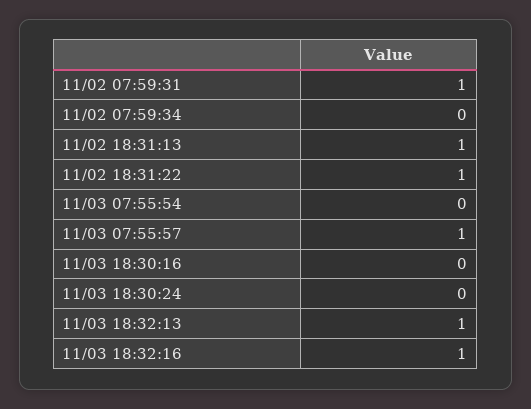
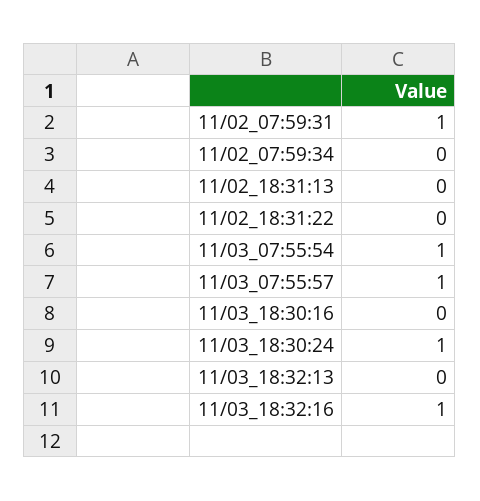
  {
    "11/02 07:59:31": 1,
    "11/02 07:59:34": 0,
-   "11/02 18:31:13": 1,
+   "11/02 18:31:13": 0,
-   "11/02 18:31:22": 1,
+   "11/02 18:31:22": 0,
-   "11/03 07:55:54": 0,
+   "11/03 07:55:54": 1,
    "11/03 07:55:57": 1,
    "11/03 18:30:16": 0,
-   "11/03 18:30:24": 0,
+   "11/03 18:30:24": 1,
-   "11/03 18:32:13": 1,
+   "11/03 18:32:13": 0,
    "11/03 18:32:16": 1
  }

